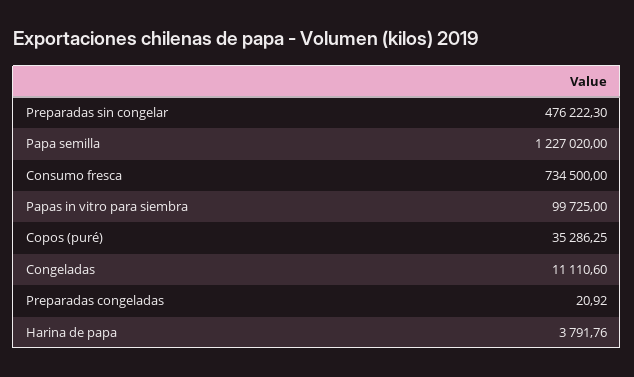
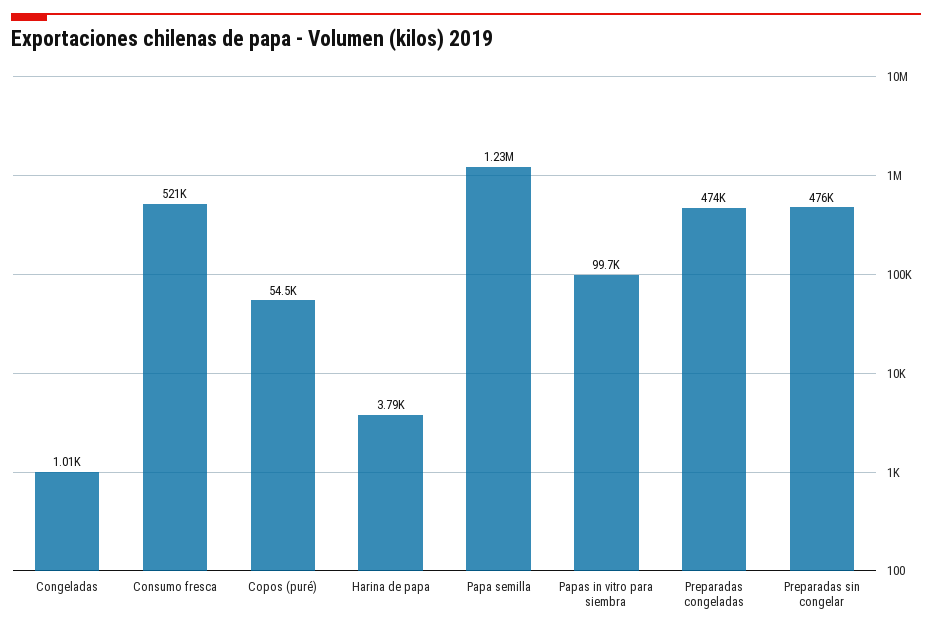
  {
    "Preparadas sin congelar": 476222.3,
    "Papa semilla": 1227020,
-   "Consumo fresca": 734500,
+   "Consumo fresca": 521000,
    "Papas in vitro para siembra": 99725,
-   "Copos (puré)": 35286.25,
+   "Copos (puré)": 54500,
-   "Congeladas": 11110.6,
+   "Congeladas": 1010,
-   "Preparadas congeladas": 20.92,
+   "Preparadas congeladas": 474000,
    "Harina de papa": 3791.76
  }

